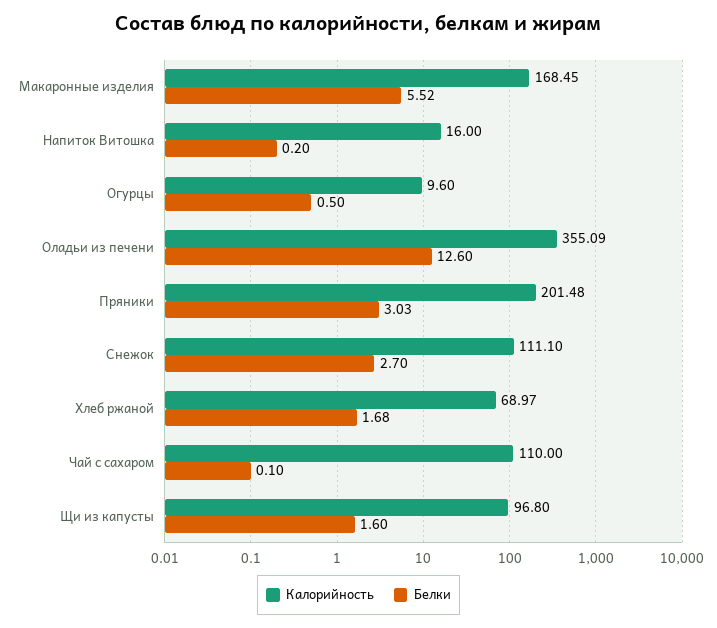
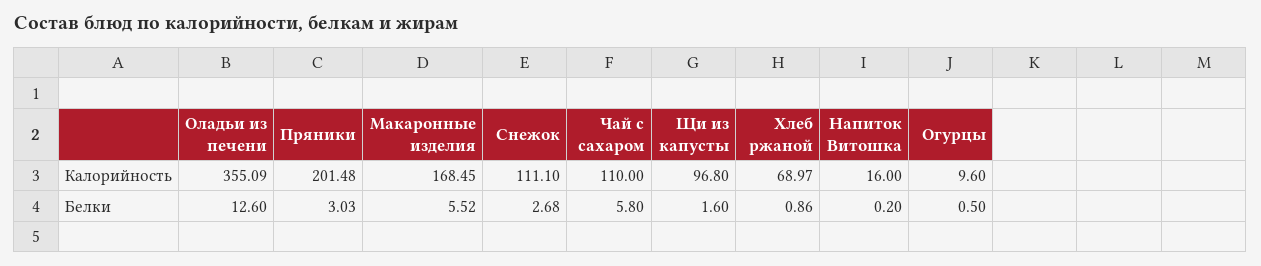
  {
    "Калорийность": {
      "Макаронные изделия": 168.45,
      "Напиток Витошка": 16,
      "Огурцы": 9.6,
      "Оладьи из печени": 355.09,
      "Пряники": 201.48,
      "Снежок": 111.1,
      "Хлеб ржаной": 68.97,
      "Чай с сахаром": 110,
      "Щи из капусты": 96.8
    },
    "Белки": {
      "Макаронные изделия": 5.52,
      "Напиток Витошка": 0.2,
      "Огурцы": 0.5,
      "Оладьи из печени": 12.6,
      "Пряники": 3.03,
-     "Снежок": 2.7,
+     "Снежок": 2.68,
-     "Хлеб ржаной": 1.68,
+     "Хлеб ржаной": 0.86,
-     "Чай с сахаром": 0.1,
+     "Чай с сахаром": 5.8,
      "Щи из капусты": 1.6
    }
  }

